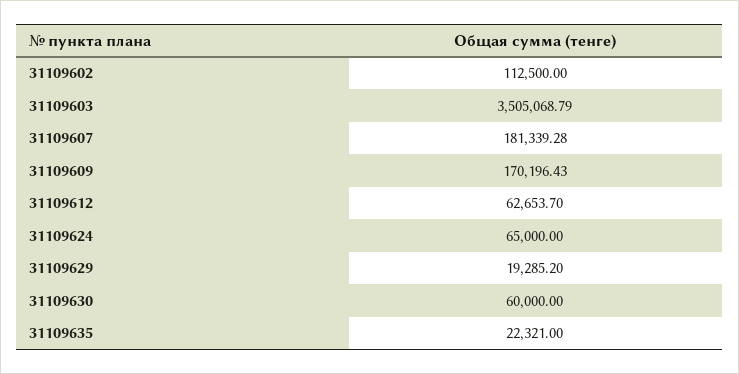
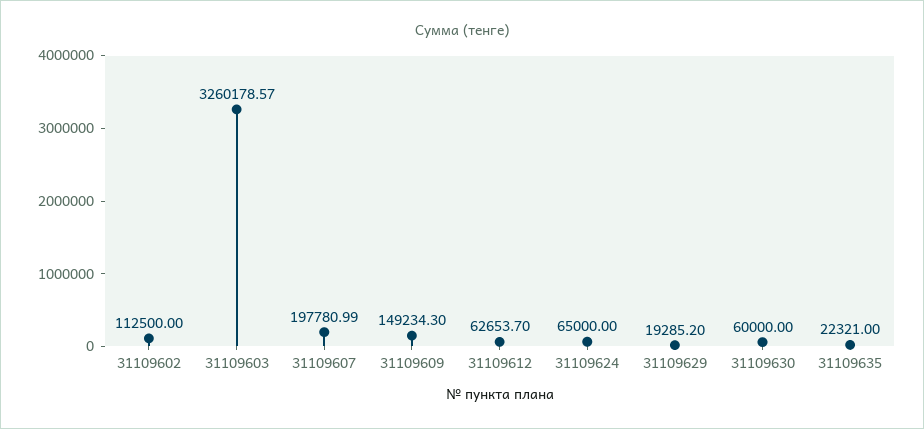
  {
    "31109602": 112500,
-   "31109603": 3505068.79,
+   "31109603": 3260178.57,
-   "31109607": 181339.28,
+   "31109607": 197780.99,
-   "31109609": 170196.43,
+   "31109609": 149234.3,
    "31109612": 62653.7,
    "31109624": 65000,
    "31109629": 19285.2,
    "31109630": 60000,
    "31109635": 22321
  }

